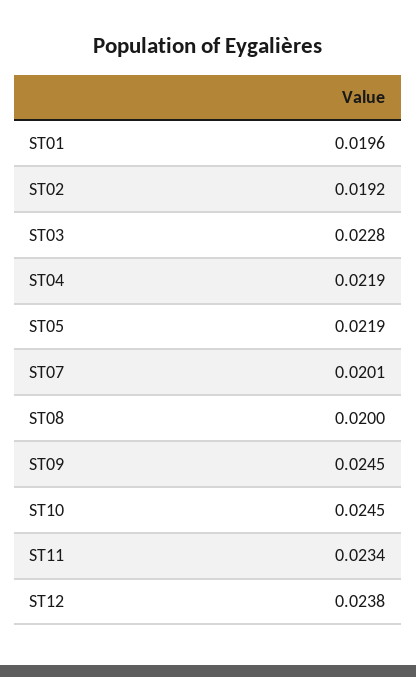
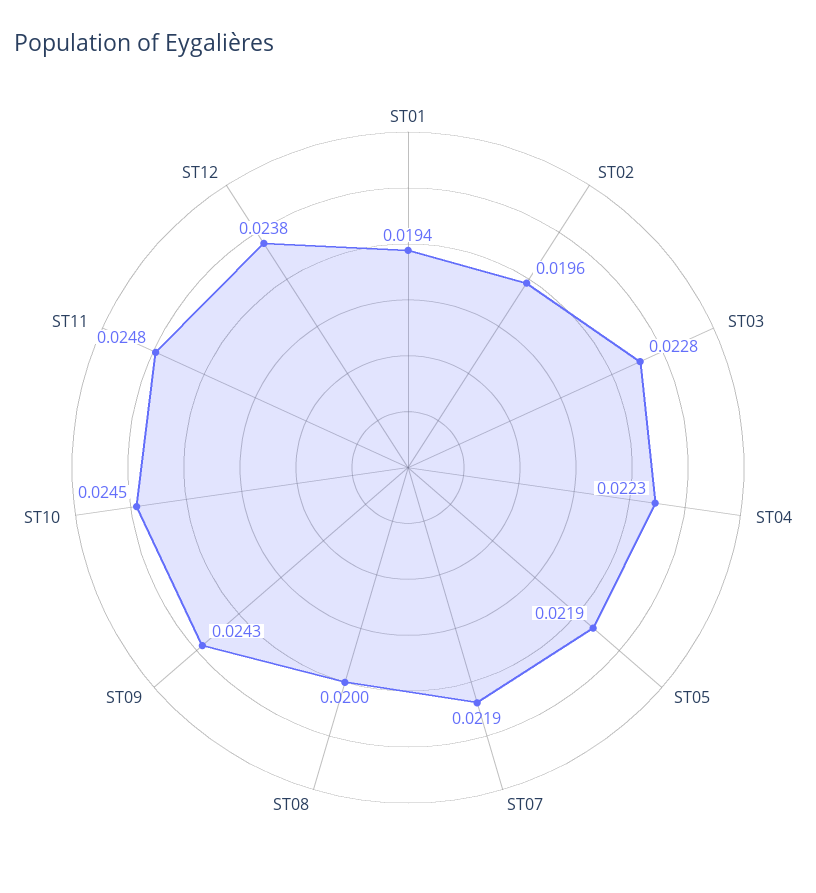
  {
-   "ST01": 0.0196,
+   "ST01": 0.0194,
-   "ST02": 0.0192,
+   "ST02": 0.0196,
    "ST03": 0.0228,
-   "ST04": 0.0219,
+   "ST04": 0.0223,
    "ST05": 0.0219,
-   "ST07": 0.0201,
+   "ST07": 0.0219,
    "ST08": 0.02,
-   "ST09": 0.0245,
+   "ST09": 0.0243,
    "ST10": 0.0245,
-   "ST11": 0.0234,
+   "ST11": 0.0248,
    "ST12": 0.0238
  }

